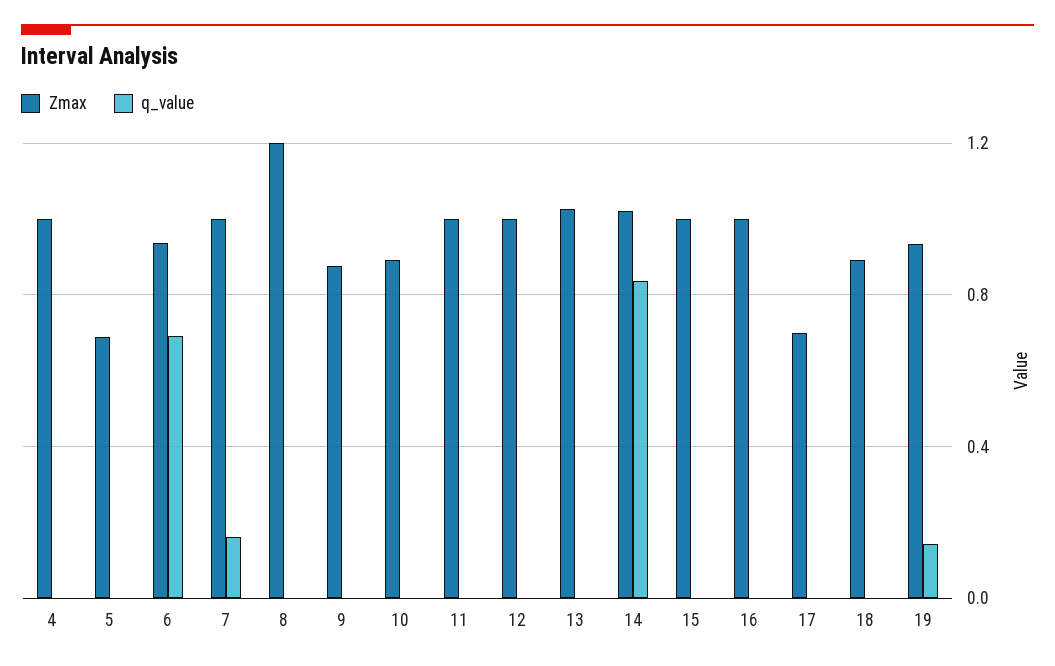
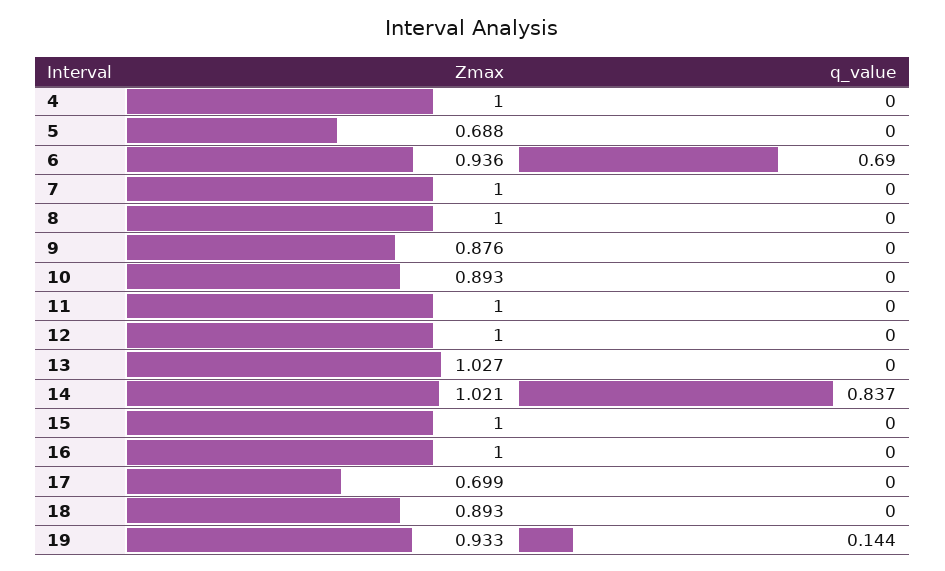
  {
    "Zmax": {
      "4": 1,
      "5": 0.688,
      "6": 0.936,
      "7": 1,
-     "8": 1.2,
+     "8": 1,
      "9": 0.876,
      "10": 0.893,
      "11": 1,
      "12": 1,
      "13": 1.027,
      "14": 1.021,
      "15": 1,
      "16": 1,
      "17": 0.699,
      "18": 0.893,
      "19": 0.933
    },
    "q_value": {
      "4": 0,
      "5": 0,
      "6": 0.69,
-     "7": 0.15,
+     "7": 0,
      "8": 0,
      "9": 0,
      "10": 0,
      "11": 0,
      "12": 0,
      "13": 0,
      "14": 0.837,
      "15": 0,
      "16": 0,
      "17": 0,
      "18": 0,
      "19": 0.144
    }
  }

